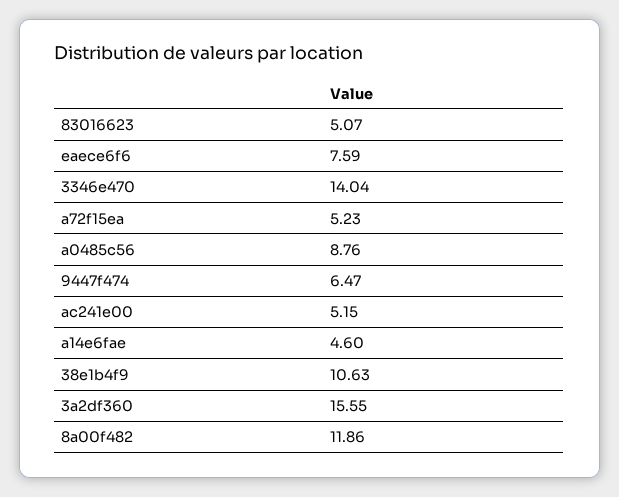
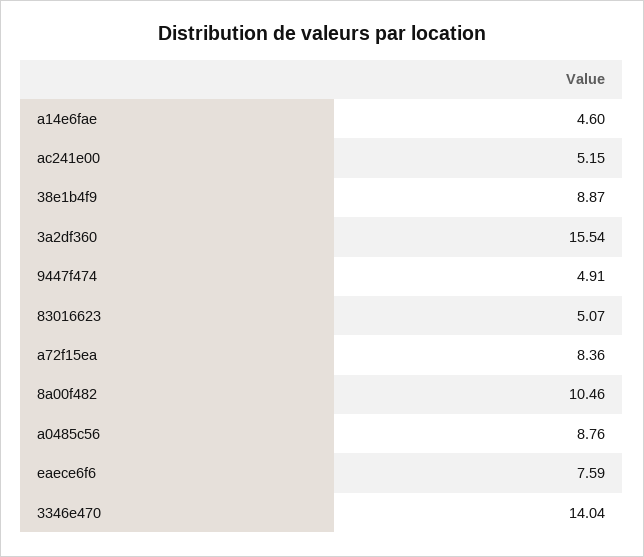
  {
    "83016623": 5.07,
    "eaece6f6": 7.59,
    "3346e470": 14.04,
-   "a72f15ea": 5.23,
+   "a72f15ea": 8.36,
    "a0485c56": 8.76,
-   "9447f474": 6.47,
+   "9447f474": 4.91,
    "ac241e00": 5.15,
    "a14e6fae": 4.6,
-   "38e1b4f9": 10.63,
+   "38e1b4f9": 8.87,
-   "3a2df360": 15.55,
+   "3a2df360": 15.54,
-   "8a00f482": 11.86
+   "8a00f482": 10.46
  }

